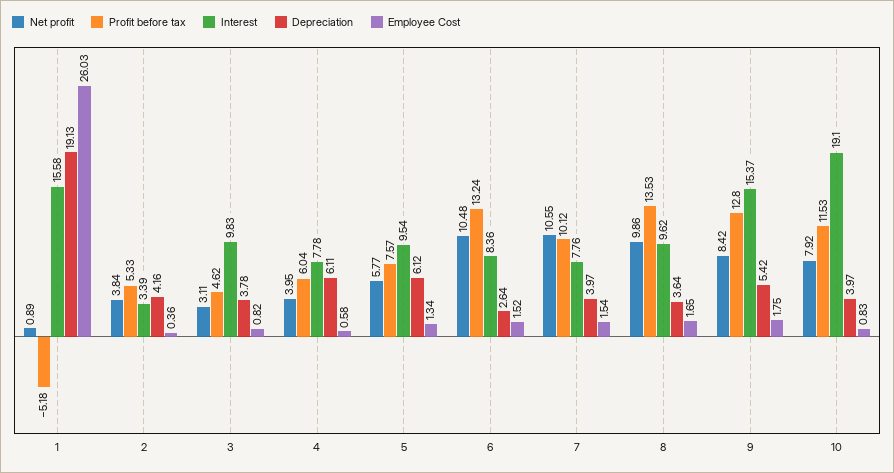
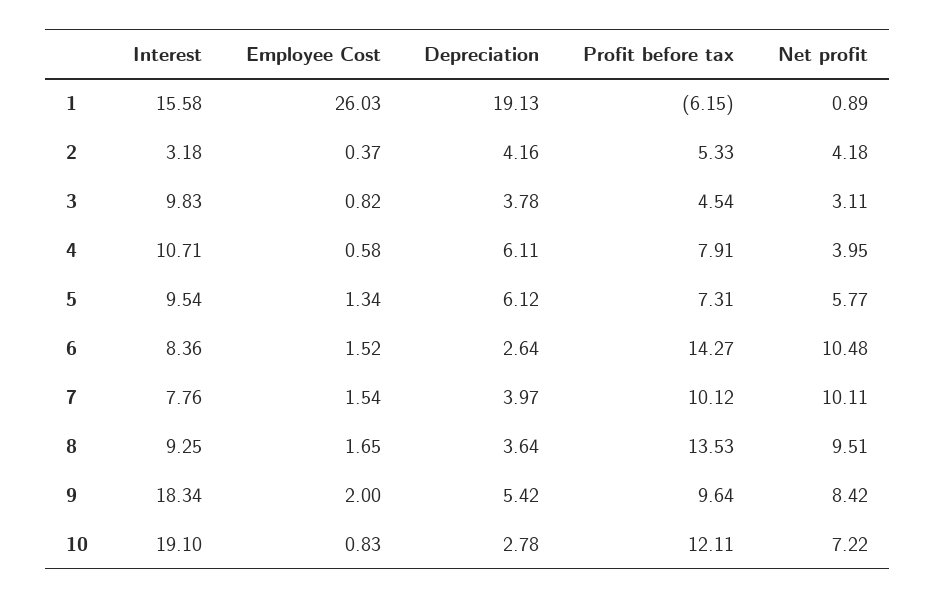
  {
    "Net profit": {
      "1": 0.89,
-     "2": 3.84,
+     "2": 4.18,
      "3": 3.11,
      "4": 3.95,
      "5": 5.77,
      "6": 10.48,
-     "7": 10.55,
+     "7": 10.11,
-     "8": 9.86,
+     "8": 9.51,
      "9": 8.42,
-     "10": 7.92
+     "10": 7.22
    },
    "Profit before tax": {
-     "1": -5.18,
+     "1": -6.15,
      "2": 5.33,
-     "3": 4.62,
+     "3": 4.54,
-     "4": 6.04,
+     "4": 7.91,
-     "5": 7.57,
+     "5": 7.31,
-     "6": 13.24,
+     "6": 14.27,
      "7": 10.12,
      "8": 13.53,
-     "9": 12.8,
+     "9": 9.64,
-     "10": 11.53
+     "10": 12.11
    },
    "Interest": {
      "1": 15.58,
-     "2": 3.39,
+     "2": 3.18,
      "3": 9.83,
-     "4": 7.78,
+     "4": 10.71,
      "5": 9.54,
      "6": 8.36,
      "7": 7.76,
-     "8": 9.62,
+     "8": 9.25,
-     "9": 15.37,
+     "9": 18.34,
      "10": 19.1
    },
    "Depreciation": {
      "1": 19.13,
      "2": 4.16,
      "3": 3.78,
      "4": 6.11,
      "5": 6.12,
      "6": 2.64,
      "7": 3.97,
      "8": 3.64,
      "9": 5.42,
-     "10": 3.97
+     "10": 2.78
    },
    "Employee Cost": {
      "1": 26.03,
-     "2": 0.36,
+     "2": 0.37,
      "3": 0.82,
      "4": 0.58,
      "5": 1.34,
      "6": 1.52,
      "7": 1.54,
      "8": 1.65,
-     "9": 1.75,
+     "9": 2,
      "10": 0.83
    }
  }

